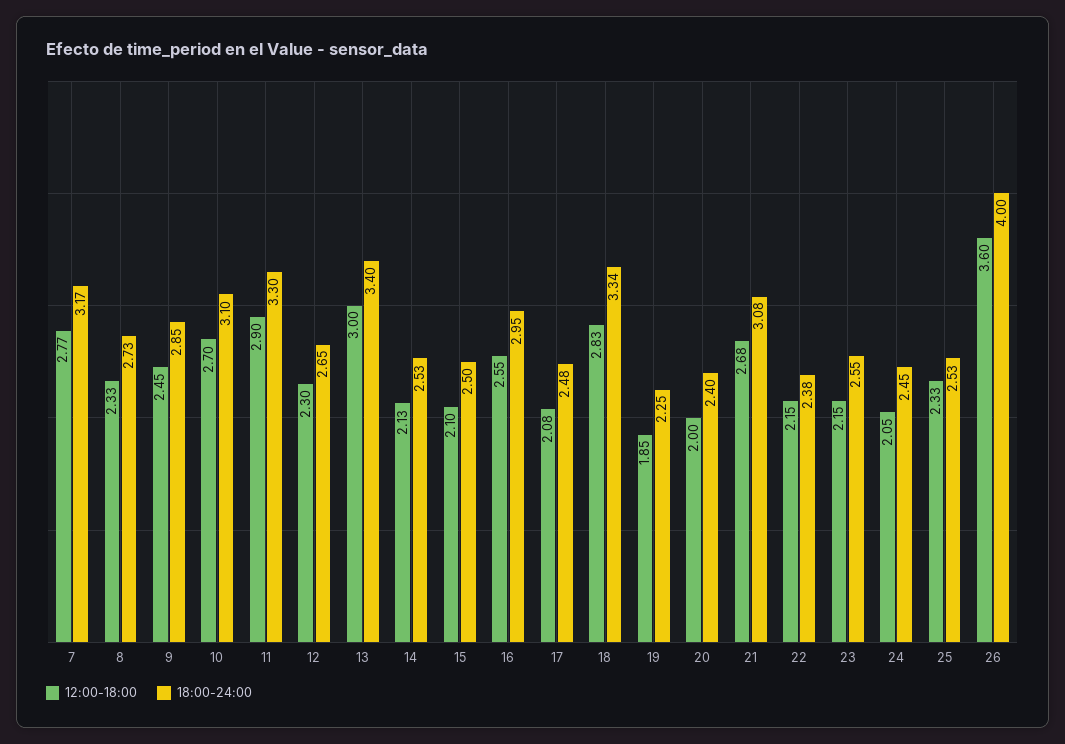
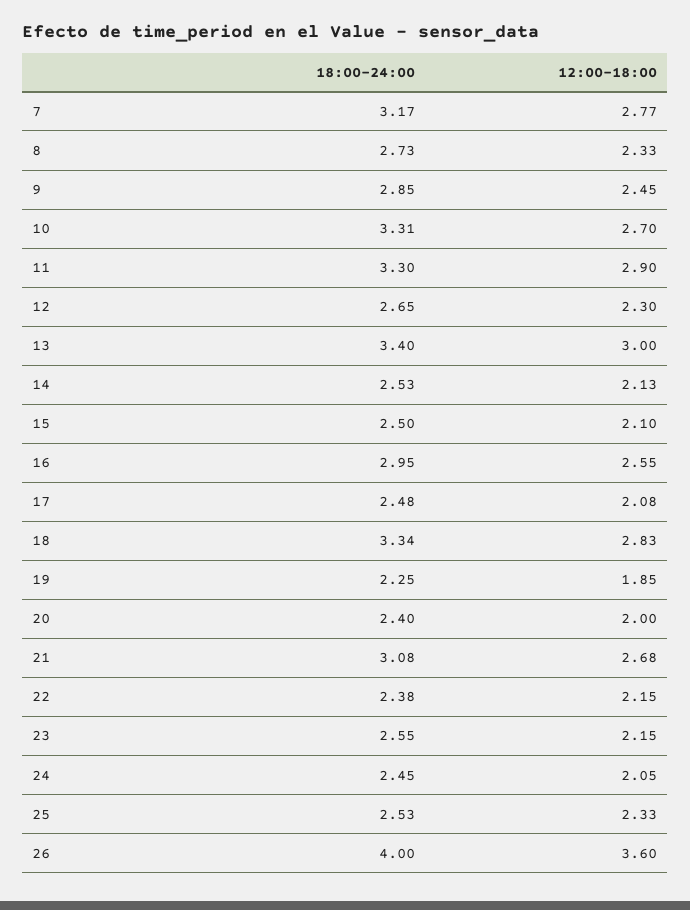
  {
    "12:00-18:00": {
      "7": 2.77,
      "8": 2.33,
      "9": 2.45,
      "10": 2.7,
      "11": 2.9,
      "12": 2.3,
      "13": 3,
      "14": 2.13,
      "15": 2.1,
      "16": 2.55,
      "17": 2.08,
      "18": 2.83,
      "19": 1.85,
      "20": 2,
      "21": 2.68,
      "22": 2.15,
      "23": 2.15,
      "24": 2.05,
      "25": 2.33,
      "26": 3.6
    },
    "18:00-24:00": {
      "7": 3.17,
      "8": 2.73,
      "9": 2.85,
-     "10": 3.1,
+     "10": 3.31,
      "11": 3.3,
      "12": 2.65,
      "13": 3.4,
      "14": 2.53,
      "15": 2.5,
      "16": 2.95,
      "17": 2.48,
      "18": 3.34,
      "19": 2.25,
      "20": 2.4,
      "21": 3.08,
      "22": 2.38,
      "23": 2.55,
      "24": 2.45,
      "25": 2.53,
      "26": 4
    }
  }

